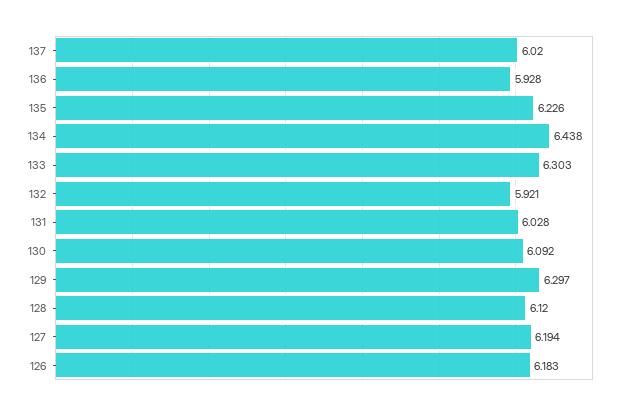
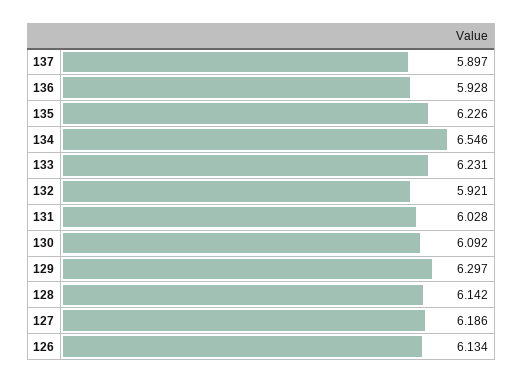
  {
-   "137": 6.02,
+   "137": 5.897,
    "136": 5.928,
    "135": 6.226,
-   "134": 6.438,
+   "134": 6.546,
-   "133": 6.303,
+   "133": 6.231,
    "132": 5.921,
    "131": 6.028,
    "130": 6.092,
    "129": 6.297,
-   "128": 6.12,
+   "128": 6.142,
-   "127": 6.194,
+   "127": 6.186,
-   "126": 6.183
+   "126": 6.134
  }

